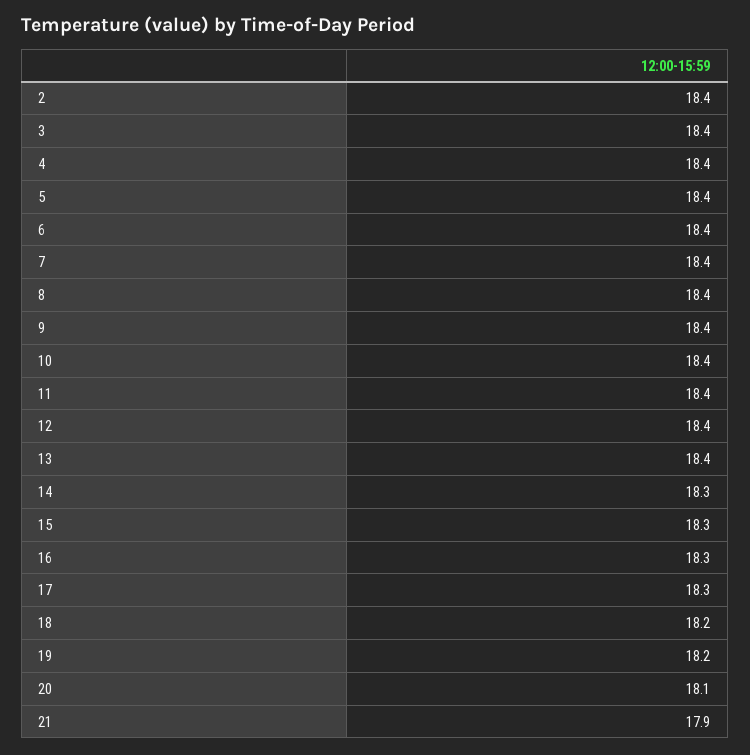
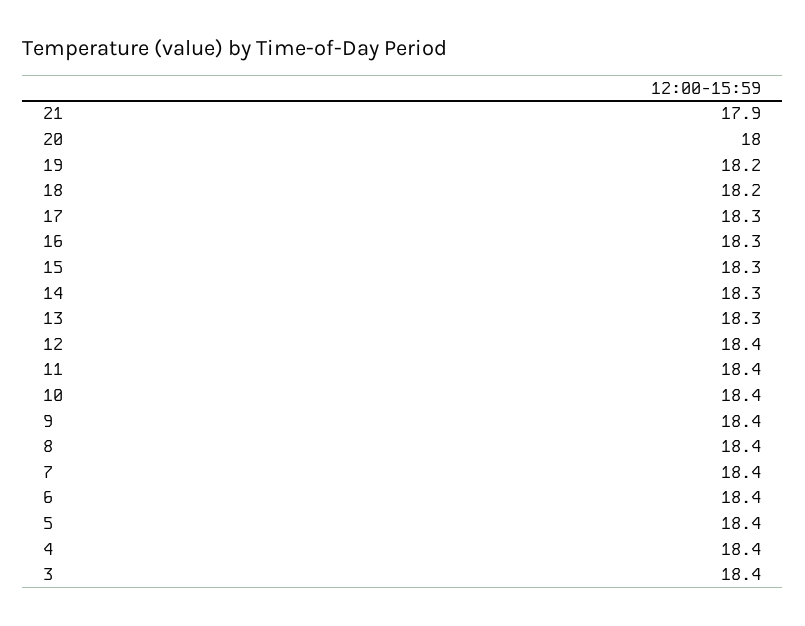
  {
-   "2": 18.4,
    "3": 18.4,
    "4": 18.4,
    "5": 18.4,
    "6": 18.4,
    "7": 18.4,
    "8": 18.4,
    "9": 18.4,
    "10": 18.4,
    "11": 18.4,
    "12": 18.4,
-   "13": 18.4,
+   "13": 18.3,
    "14": 18.3,
    "15": 18.3,
    "16": 18.3,
    "17": 18.3,
    "18": 18.2,
    "19": 18.2,
-   "20": 18.1,
+   "20": 18,
    "21": 17.9
  }

